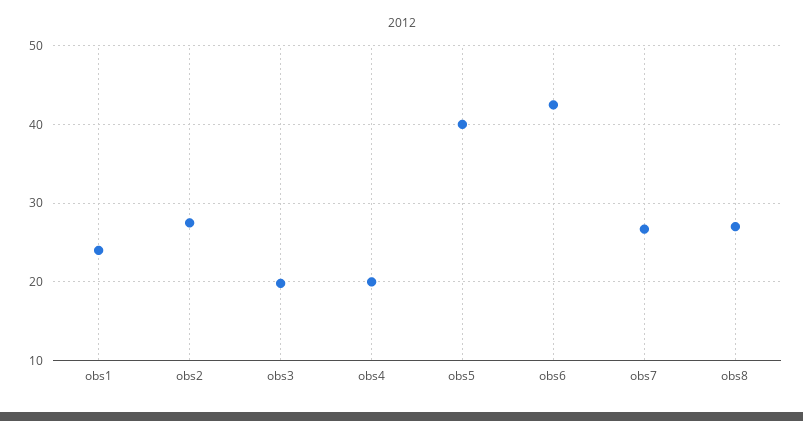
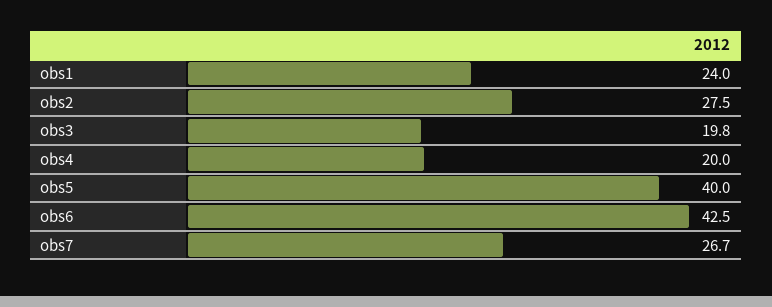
  {
    "obs1": 24,
    "obs2": 27.5,
    "obs3": 19.8,
    "obs4": 20,
    "obs5": 40,
    "obs6": 42.5,
-   "obs7": 26.7,
+   "obs7": 26.7
-   "obs8": 27
  }

